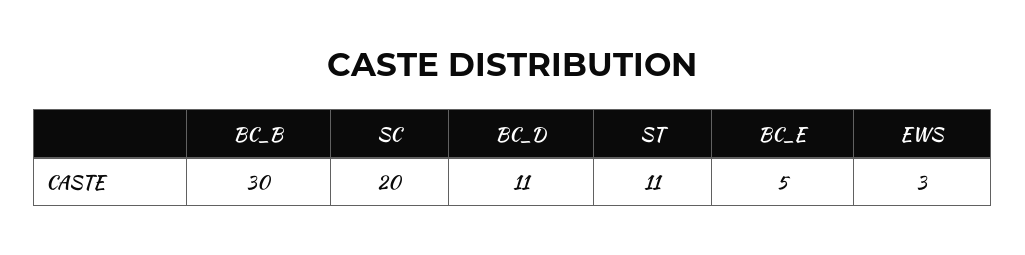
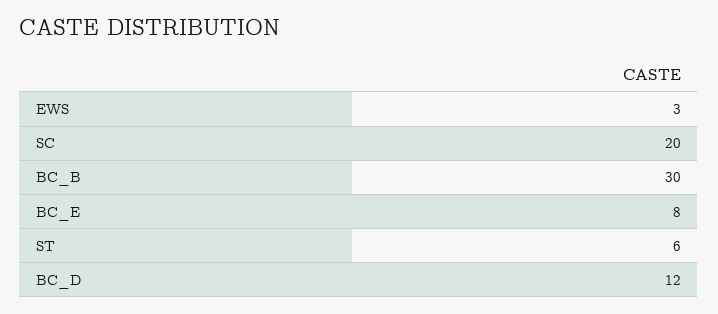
  {
    "BC_B": 30,
    "SC": 20,
-   "BC_D": 11,
+   "BC_D": 12,
-   "ST": 11,
+   "ST": 6,
-   "BC_E": 5,
+   "BC_E": 8,
    "EWS": 3
  }

